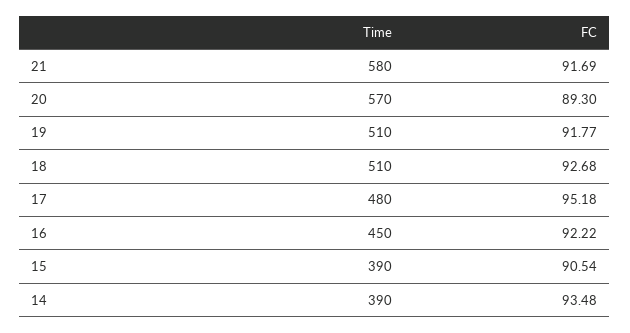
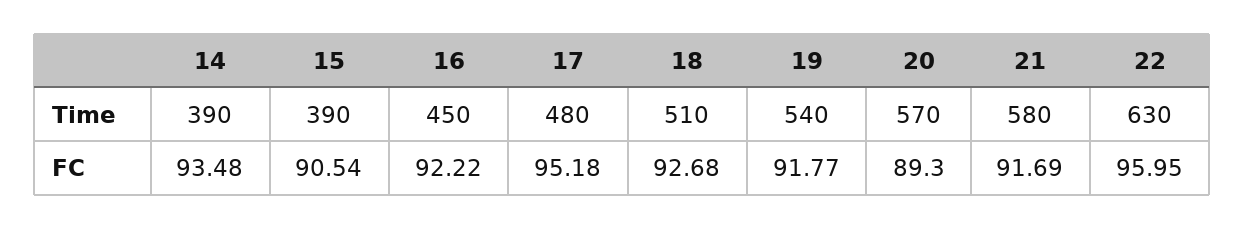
  {
    "Time": {
      "21": 580,
      "20": 570,
-     "19": 510,
+     "19": 540,
      "18": 510,
      "17": 480,
      "16": 450,
      "15": 390,
-     "14": 390
+     "14": 390,
+     "22": 630
    },
    "FC": {
      "21": 91.69,
      "20": 89.3,
      "19": 91.77,
      "18": 92.68,
      "17": 95.18,
      "16": 92.22,
      "15": 90.54,
-     "14": 93.48
+     "14": 93.48,
+     "22": 95.95
    }
  }

